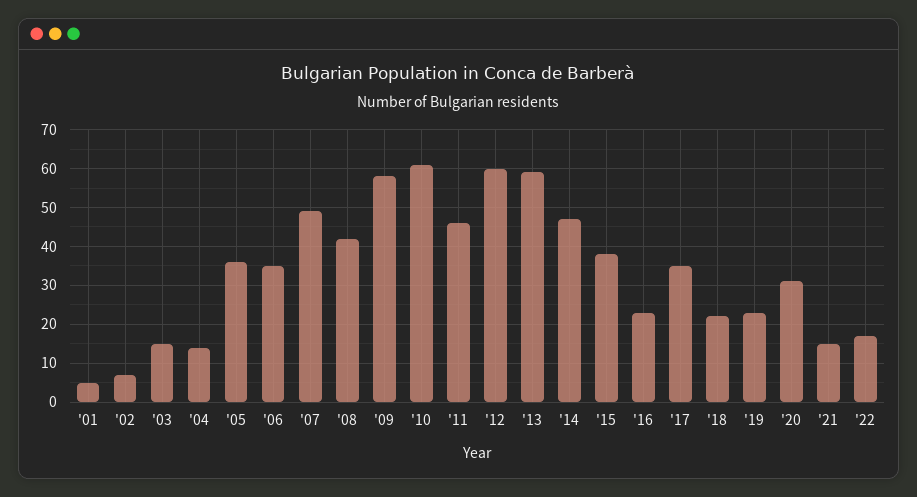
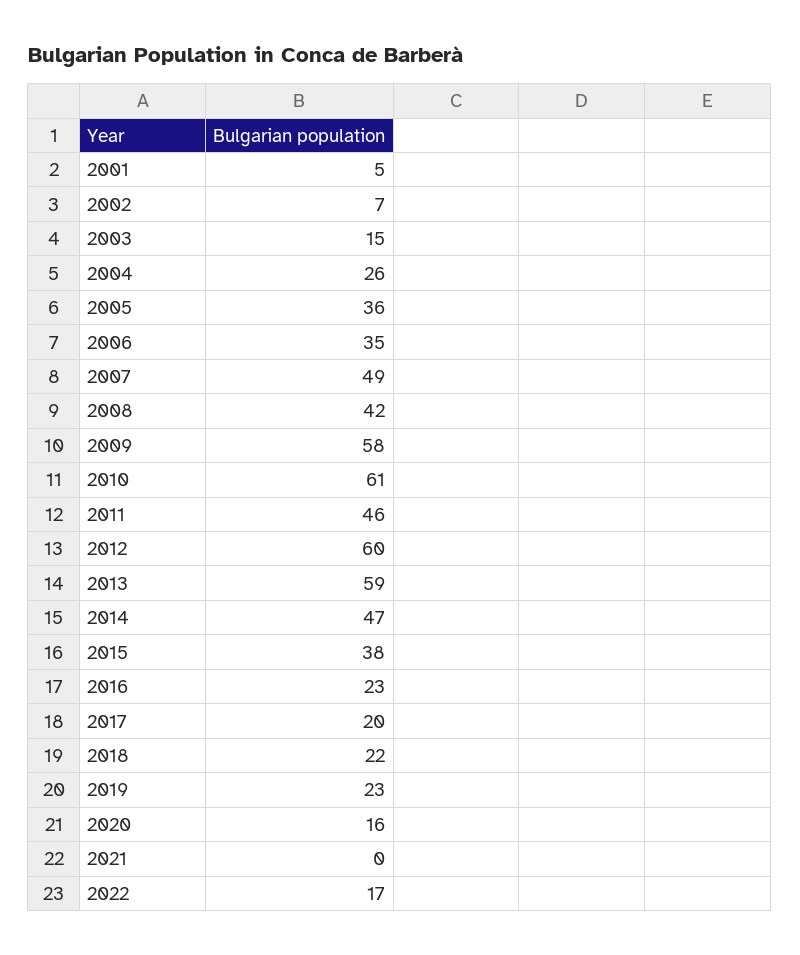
  {
    "'01": 5,
    "'02": 7,
    "'03": 15,
-   "'04": 15,
+   "'04": 26,
    "'05": 36,
    "'06": 35,
    "'07": 49,
    "'08": 42,
    "'09": 58,
    "'10": 61,
    "'11": 46,
    "'12": 60,
    "'13": 59,
    "'14": 47,
    "'15": 38,
    "'16": 23,
-   "'17": 35,
+   "'17": 20,
    "'18": 22,
    "'19": 23,
-   "'20": 30,
+   "'20": 16,
-   "'21": 15,
+   "'21": 0,
    "'22": 17
  }

